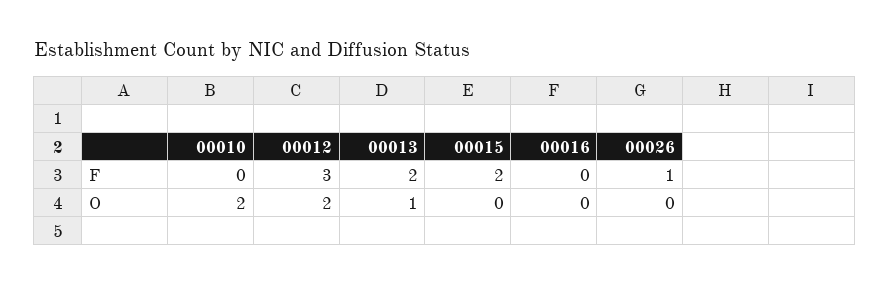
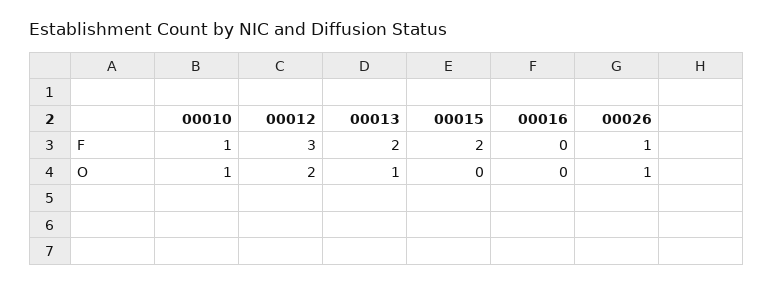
  {
    "00010": {
-     "F": 0,
+     "F": 1,
-     "O": 2
+     "O": 1
    },
    "00012": {
      "F": 3,
      "O": 2
    },
    "00013": {
      "F": 2,
      "O": 1
    },
    "00015": {
      "F": 2,
      "O": 0
    },
    "00016": {
      "F": 0,
      "O": 0
    },
    "00026": {
      "F": 1,
-     "O": 0
+     "O": 1
    }
  }

